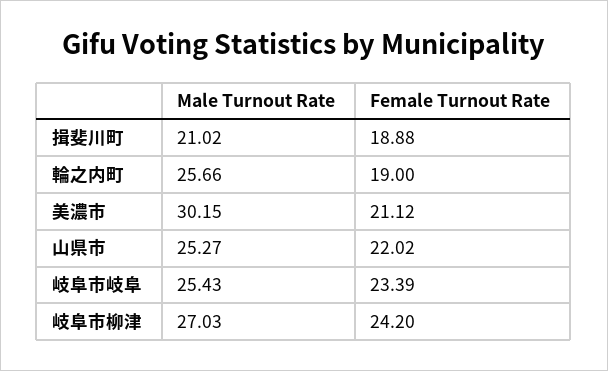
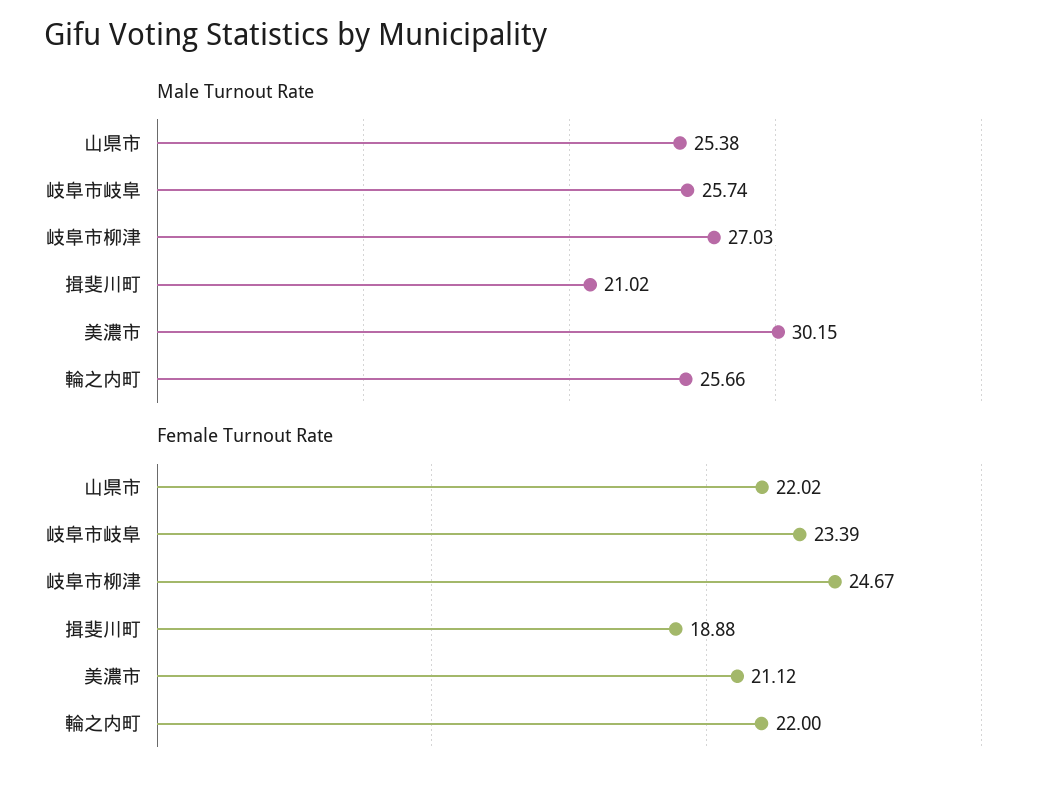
  {
    "Male Turnout Rate": {
      "揖斐川町": 21.02,
      "輪之内町": 25.66,
      "美濃市": 30.15,
-     "山県市": 25.27,
+     "山県市": 25.38,
-     "岐阜市岐阜": 25.43,
+     "岐阜市岐阜": 25.74,
      "岐阜市柳津": 27.03
    },
    "Female Turnout Rate": {
      "揖斐川町": 18.88,
-     "輪之内町": 19,
+     "輪之内町": 22,
      "美濃市": 21.12,
      "山県市": 22.02,
      "岐阜市岐阜": 23.39,
-     "岐阜市柳津": 24.2
+     "岐阜市柳津": 24.67
    }
  }

